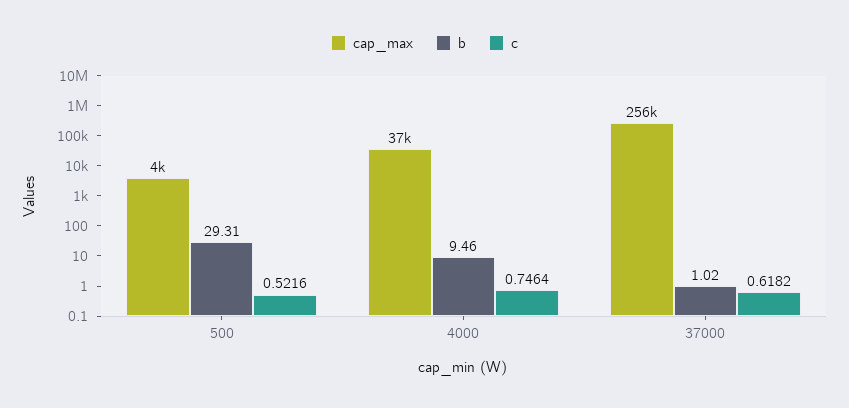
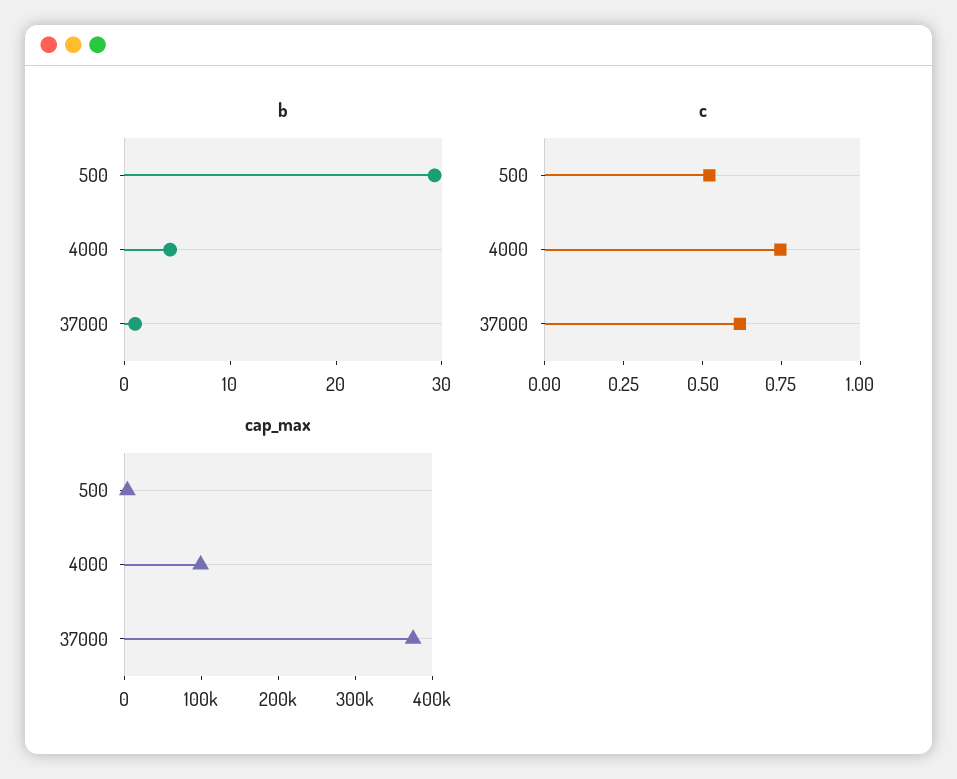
  {
    "cap_max": {
      "500": 4000,
-     "4000": 37000,
+     "4000": 100000,
-     "37000": 256000
+     "37000": 380000
    },
    "b": {
      "500": 29.31,
-     "4000": 9.46,
+     "4000": 4,
      "37000": 1.02
    },
    "c": {
      "500": 0.5216,
      "4000": 0.7464,
      "37000": 0.6182
    }
  }

